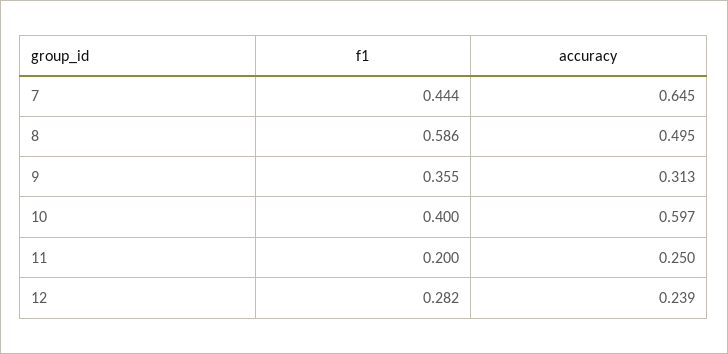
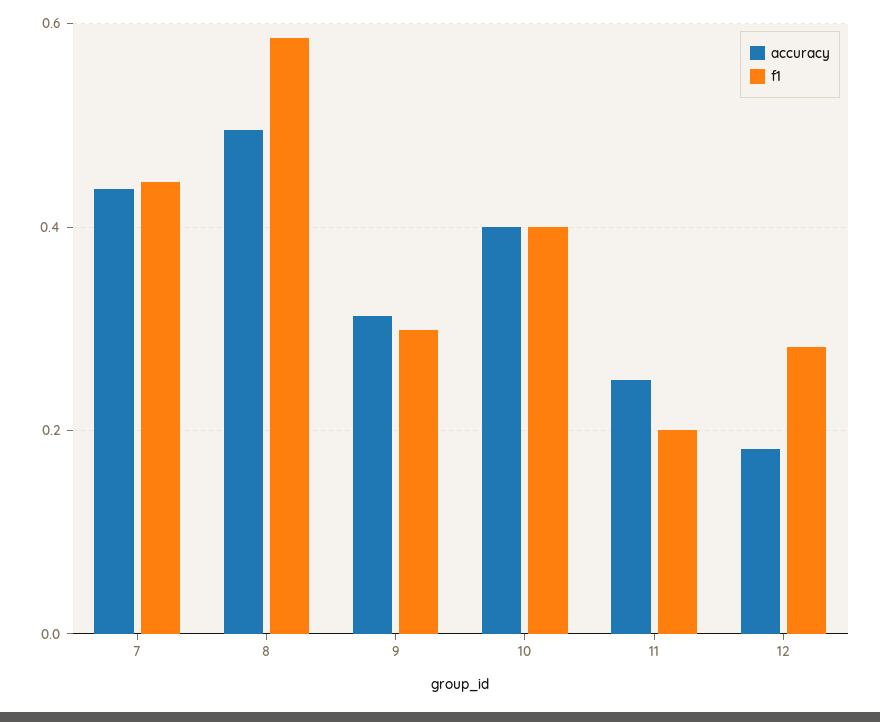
  {
    "f1": {
      "7": 0.444,
      "8": 0.586,
-     "9": 0.355,
+     "9": 0.3,
      "10": 0.4,
      "11": 0.2,
      "12": 0.282
    },
    "accuracy": {
-     "7": 0.645,
+     "7": 0.44,
      "8": 0.495,
      "9": 0.313,
-     "10": 0.597,
+     "10": 0.4,
      "11": 0.25,
-     "12": 0.239
+     "12": 0.18
    }
  }

